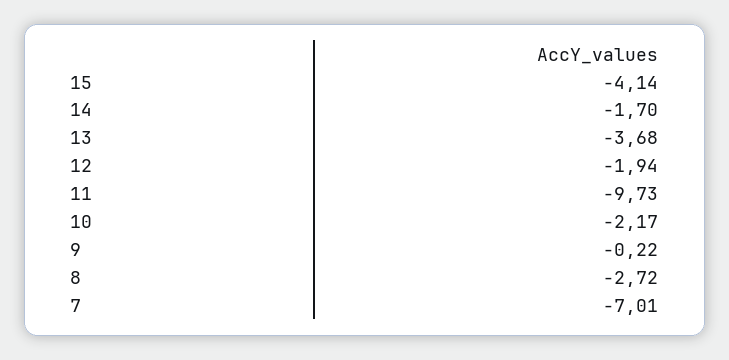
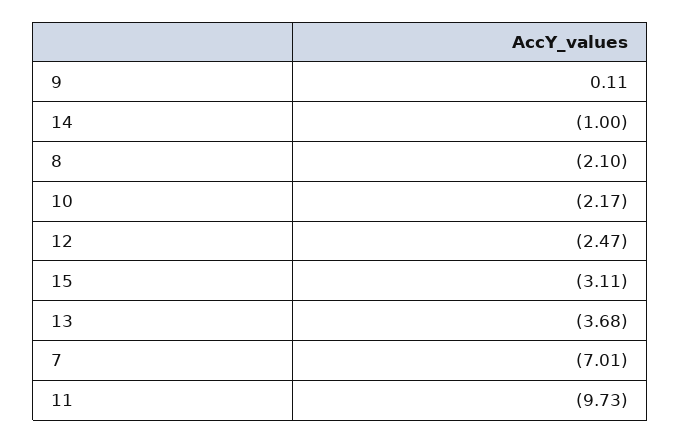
  {
-   "15": -4.14,
+   "15": -3.11,
-   "14": -1.7,
+   "14": -1,
    "13": -3.68,
-   "12": -1.94,
+   "12": -2.47,
    "11": -9.73,
    "10": -2.17,
-   "9": -0.22,
+   "9": 0.11,
-   "8": -2.72,
+   "8": -2.1,
    "7": -7.01
  }

